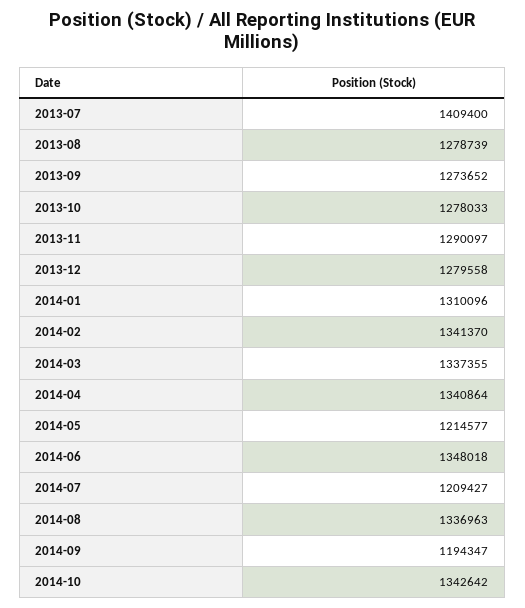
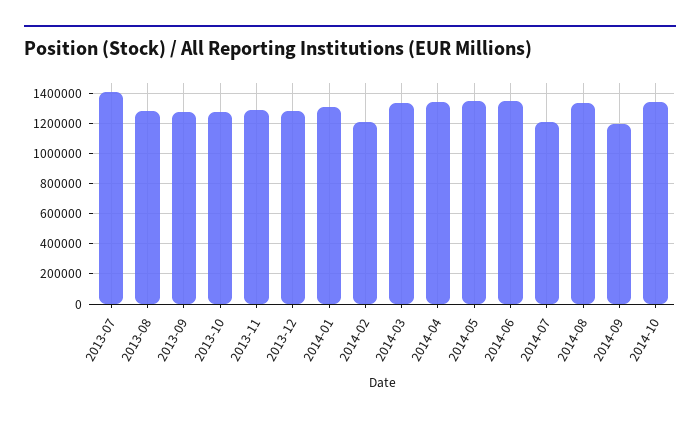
  {
    "2013-07": 1409400,
    "2013-08": 1278739,
    "2013-09": 1273652,
    "2013-10": 1278033,
    "2013-11": 1290097,
    "2013-12": 1279558,
    "2014-01": 1310096,
-   "2014-02": 1341370,
+   "2014-02": 1200000,
    "2014-03": 1337355,
    "2014-04": 1340864,
-   "2014-05": 1214577,
+   "2014-05": 1350000,
    "2014-06": 1348018,
    "2014-07": 1209427,
    "2014-08": 1336963,
    "2014-09": 1194347,
    "2014-10": 1342642
  }

